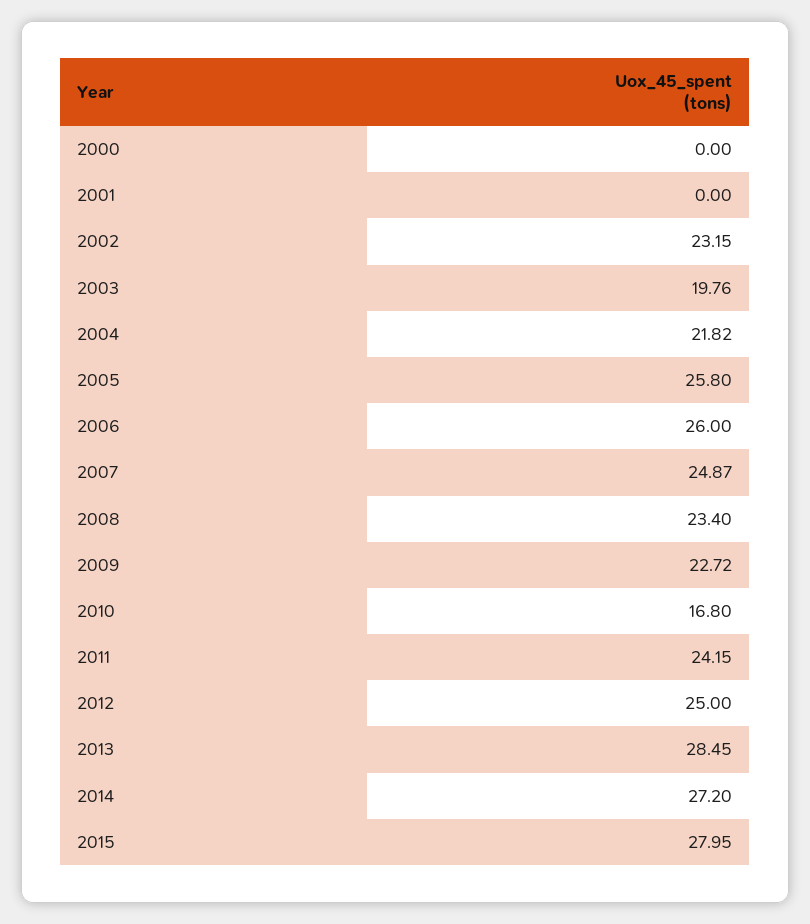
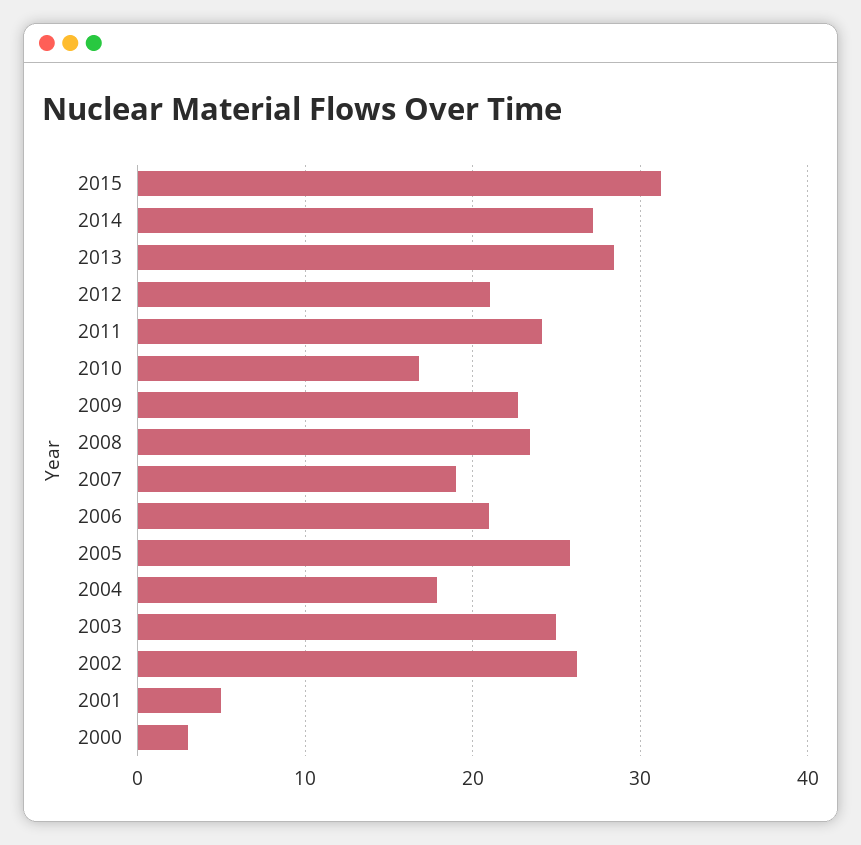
  {
-   "2000": 0,
+   "2000": 3,
-   "2001": 0,
+   "2001": 5,
-   "2002": 23.15,
+   "2002": 26,
-   "2003": 19.76,
+   "2003": 25,
-   "2004": 21.82,
+   "2004": 18,
    "2005": 25.8,
-   "2006": 26,
+   "2006": 21,
-   "2007": 24.87,
+   "2007": 19,
    "2008": 23.4,
    "2009": 22.72,
    "2010": 16.8,
    "2011": 24.15,
-   "2012": 25,
+   "2012": 21,
    "2013": 28.45,
    "2014": 27.2,
-   "2015": 27.95
+   "2015": 31
  }

